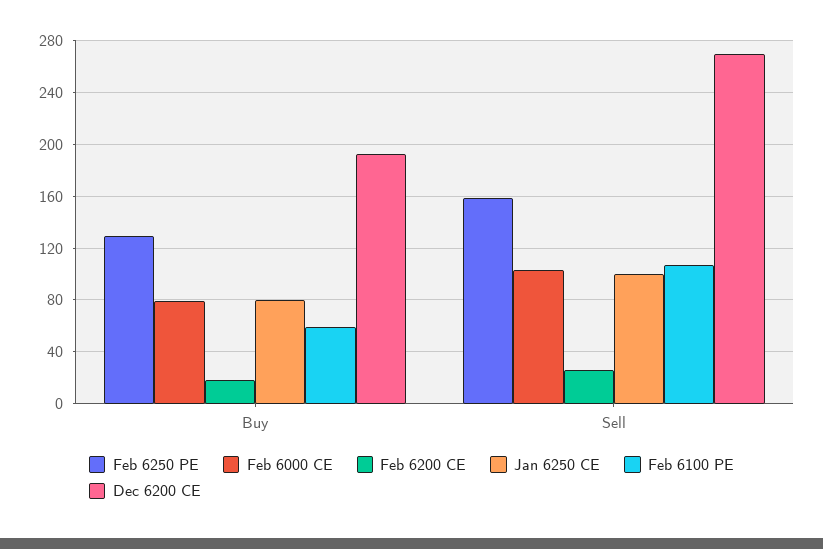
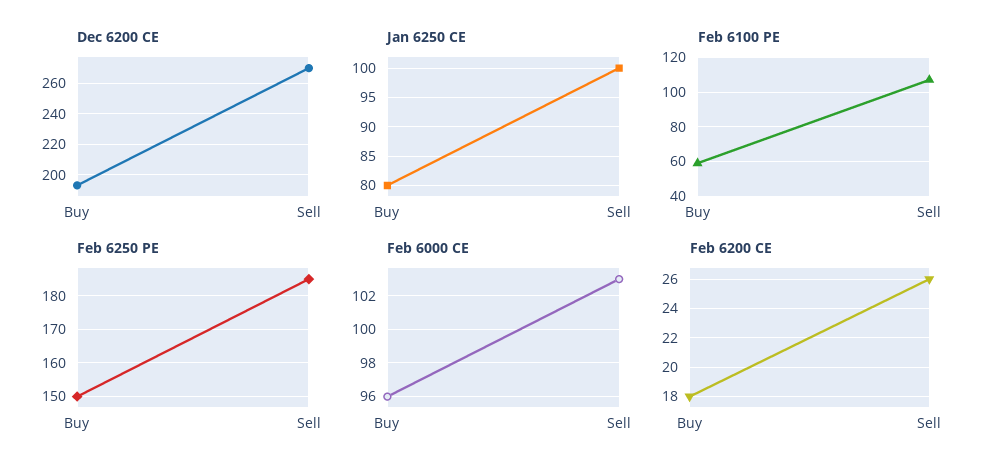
  {
    "Feb 6250 PE": {
-     "Buy": 130,
+     "Buy": 150,
-     "Sell": 160
+     "Sell": 185
    },
    "Feb 6000 CE": {
-     "Buy": 80,
+     "Buy": 96,
      "Sell": 103
    },
    "Feb 6200 CE": {
      "Buy": 18,
      "Sell": 26
    },
    "Jan 6250 CE": {
      "Buy": 80,
      "Sell": 100
    },
    "Feb 6100 PE": {
      "Buy": 60,
      "Sell": 105
    },
    "Dec 6200 CE": {
      "Buy": 195,
      "Sell": 270
    }
  }

